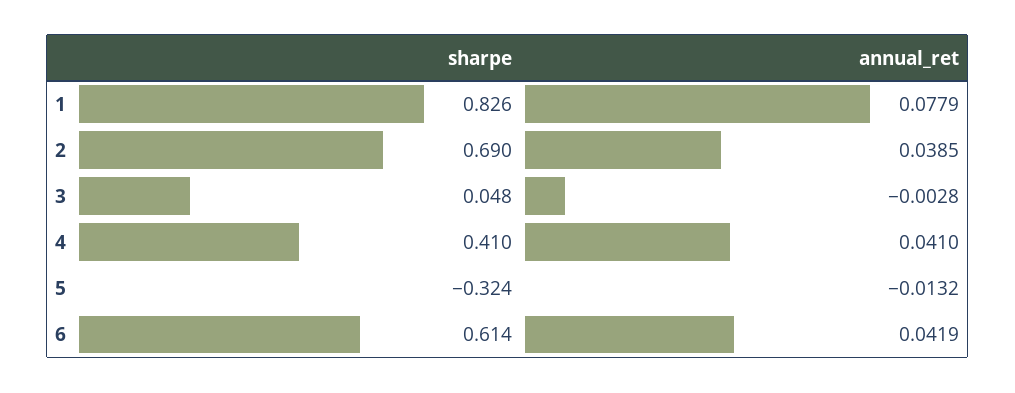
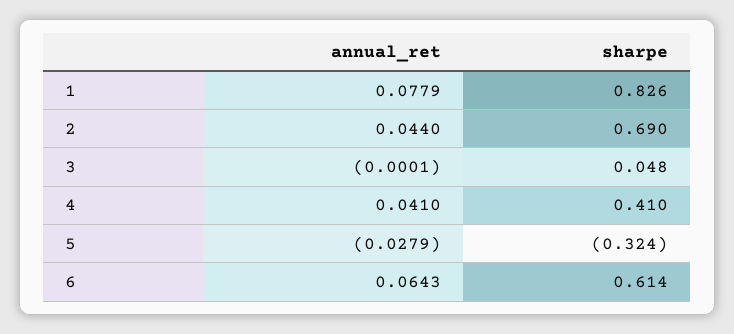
  {
    "sharpe": {
      "1": 0.826,
      "2": 0.69,
      "3": 0.048,
      "4": 0.41,
      "5": -0.324,
      "6": 0.614
    },
    "annual_ret": {
      "1": 0.0779,
-     "2": 0.0385,
+     "2": 0.044,
-     "3": -0.0028,
+     "3": -0.0001,
      "4": 0.041,
-     "5": -0.0132,
+     "5": -0.0279,
-     "6": 0.0419
+     "6": 0.0643
    }
  }

